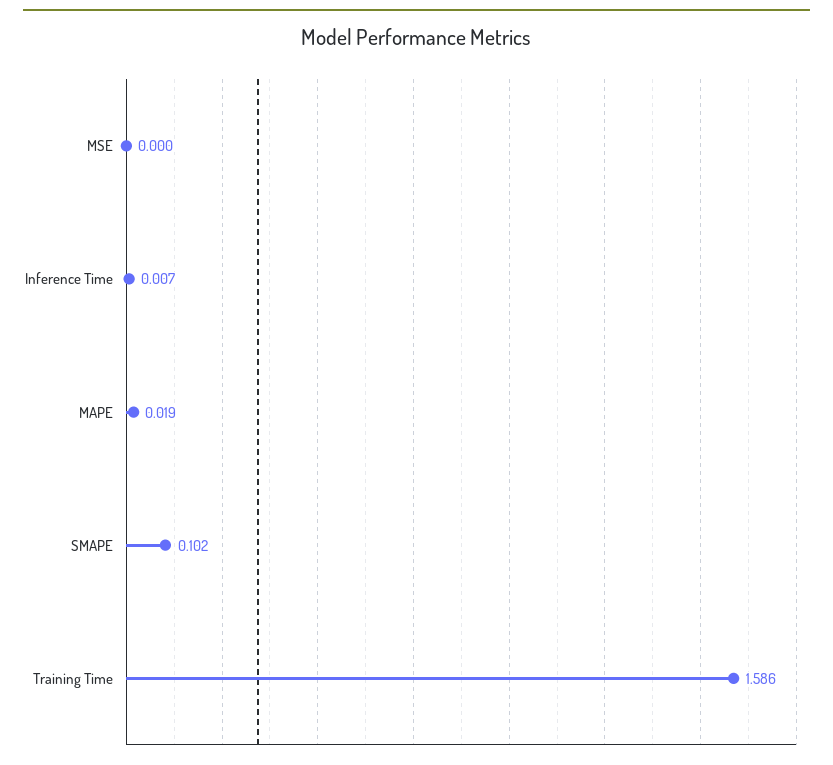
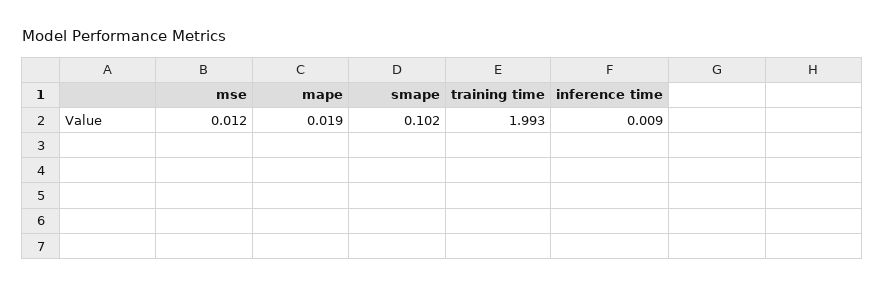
  {
-   "MSE": 0,
+   "MSE": 0.012,
-   "Inference Time": 0.007,
+   "Inference Time": 0.009,
    "MAPE": 0.019,
    "SMAPE": 0.102,
-   "Training Time": 1.586
+   "Training Time": 1.993
  }

